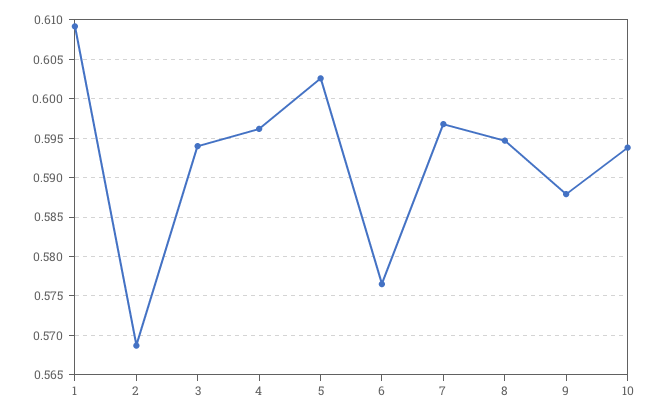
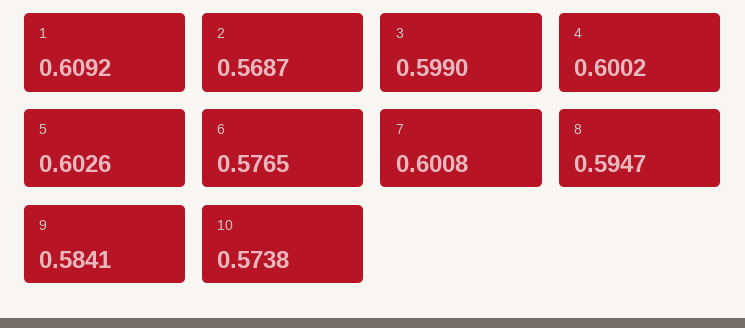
  {
    "1": 0.6092,
    "2": 0.5687,
-   "3": 0.594,
+   "3": 0.599,
-   "4": 0.596,
+   "4": 0.6002,
    "5": 0.6026,
    "6": 0.5765,
-   "7": 0.597,
+   "7": 0.6008,
    "8": 0.5947,
-   "9": 0.588,
+   "9": 0.5841,
-   "10": 0.594
+   "10": 0.5738
  }

